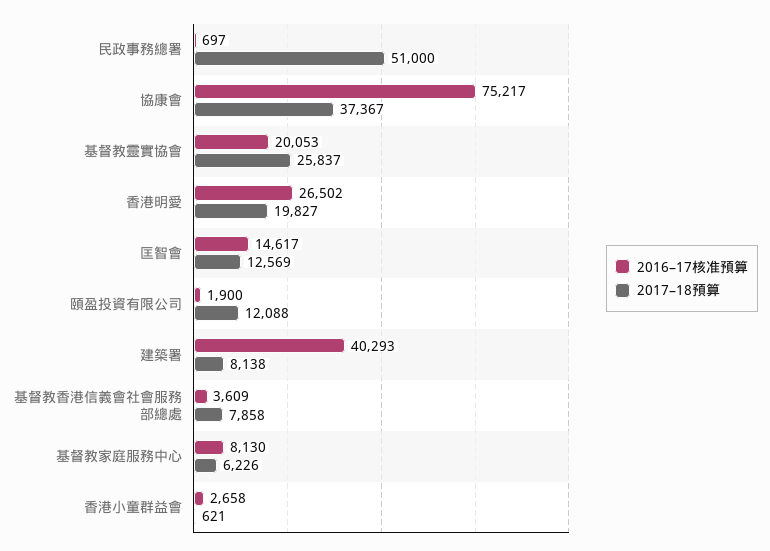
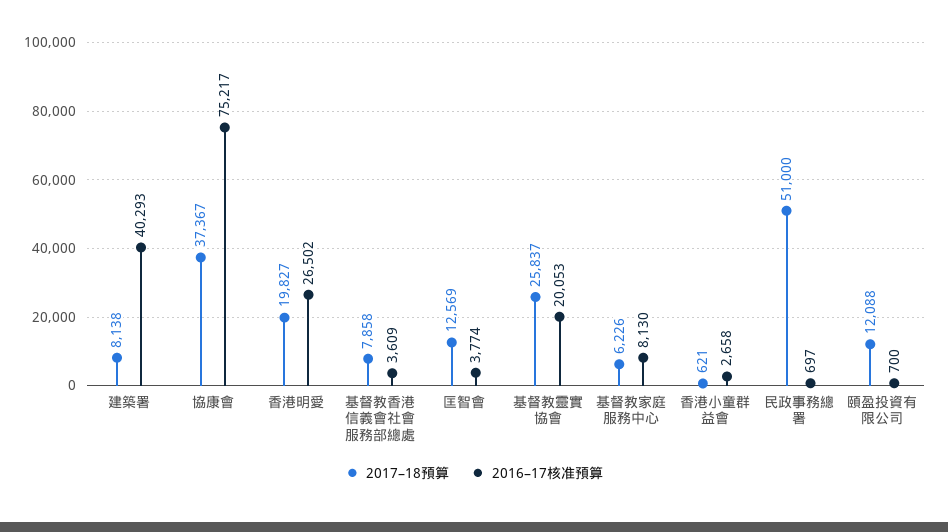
  {
    "2016–17核准預算": {
      "民政事務總署": 697,
      "協康會": 75217,
      "基督教靈實協會": 20053,
      "香港明愛": 26502,
-     "匡智會": 14617,
+     "匡智會": 3774,
-     "頤盈投資有限公司": 1900,
+     "頤盈投資有限公司": 700,
      "建築署": 40293,
      "基督教香港信義會社會服務部總處": 3609,
      "基督教家庭服務中心": 8130,
      "香港小童群益會": 2658
    },
    "2017–18預算": {
      "民政事務總署": 51000,
      "協康會": 37367,
      "基督教靈實協會": 25837,
      "香港明愛": 19827,
      "匡智會": 12569,
      "頤盈投資有限公司": 12088,
      "建築署": 8138,
      "基督教香港信義會社會服務部總處": 7858,
      "基督教家庭服務中心": 6226,
      "香港小童群益會": 621
    }
  }

